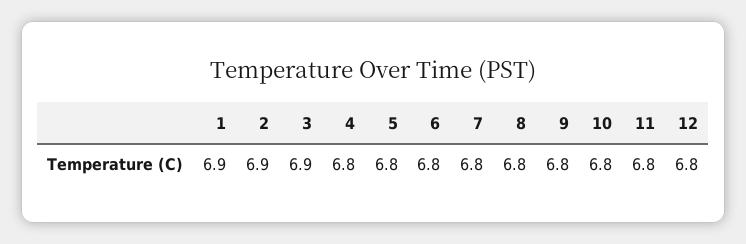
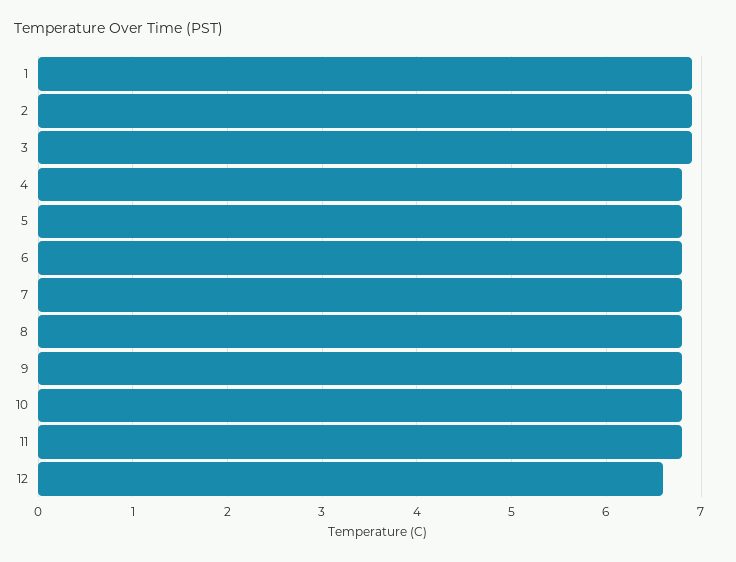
  {
    "1": 6.9,
    "2": 6.9,
    "3": 6.9,
    "4": 6.8,
    "5": 6.8,
    "6": 6.8,
    "7": 6.8,
    "8": 6.8,
    "9": 6.8,
    "10": 6.8,
    "11": 6.8,
-   "12": 6.8
+   "12": 6.6
  }

